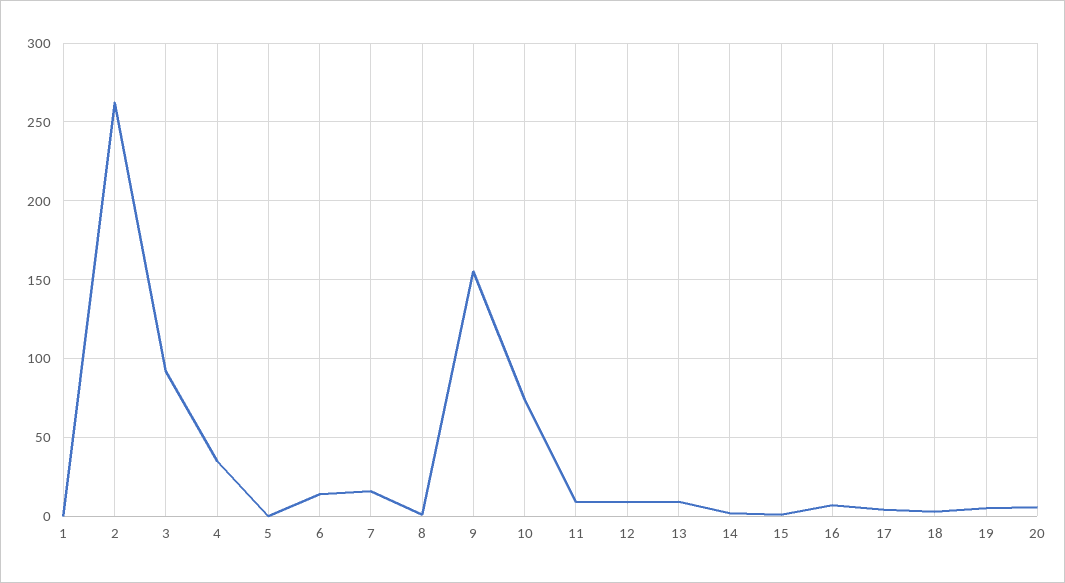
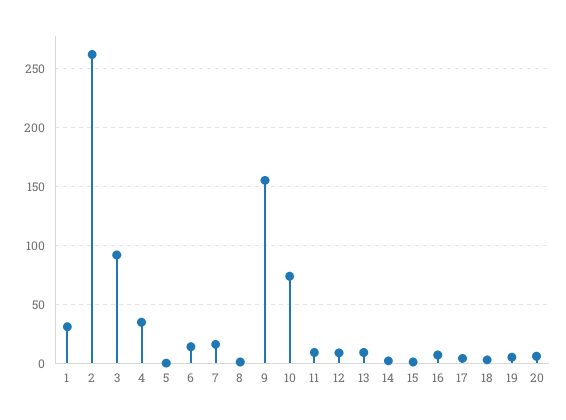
  {
-   "1": 0,
+   "1": 30,
    "2": 260,
    "3": 90,
    "4": 35,
    "5": 0,
    "6": 15,
    "7": 15,
    "8": 0,
    "9": 155,
    "10": 75,
    "11": 10,
    "12": 10,
    "13": 10,
    "14": 0,
    "15": 0,
    "16": 5,
    "17": 5,
    "18": 5,
    "19": 5,
    "20": 5
  }

